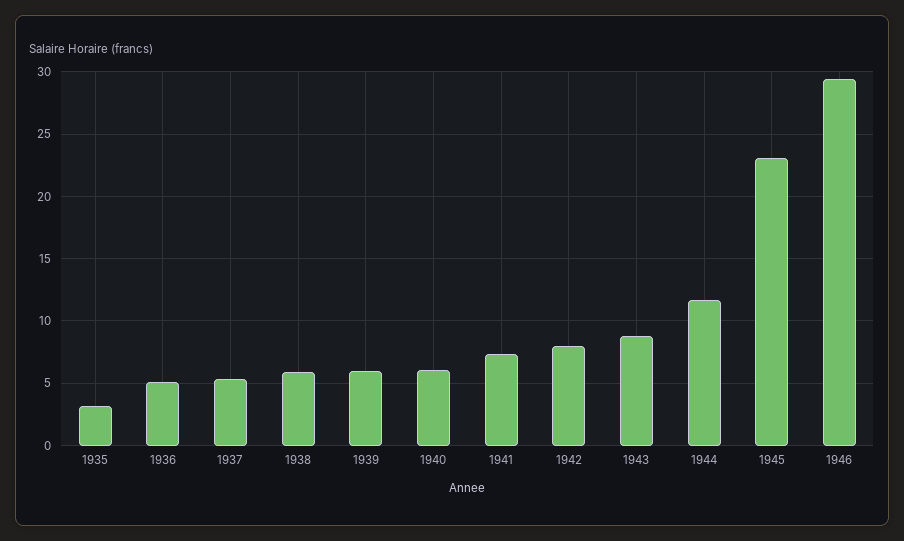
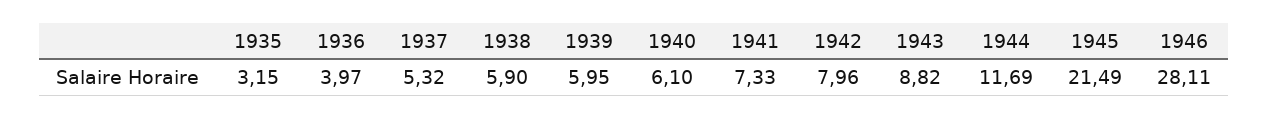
  {
    "1935": 3.15,
-   "1936": 5,
+   "1936": 3.97,
    "1937": 5.32,
    "1938": 5.9,
    "1939": 5.95,
    "1940": 6.1,
    "1941": 7.33,
    "1942": 7.96,
    "1943": 8.82,
    "1944": 11.69,
-   "1945": 23,
+   "1945": 21.49,
-   "1946": 29.5
+   "1946": 28.11
  }

